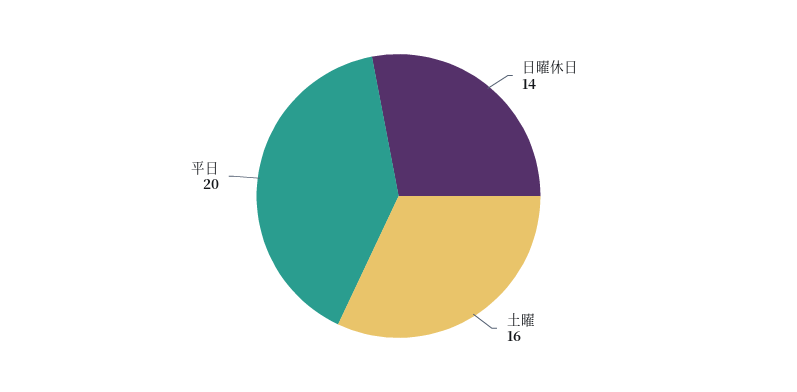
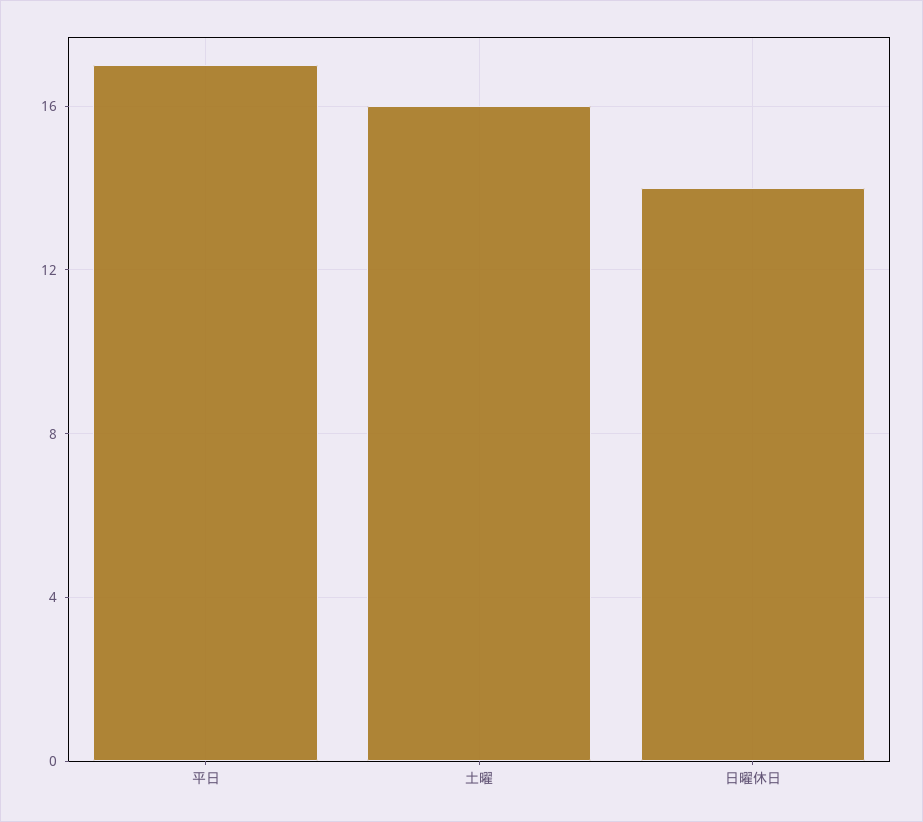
  {
    "日曜休日": 14,
    "土曜": 16,
-   "平日": 20
+   "平日": 17
  }

